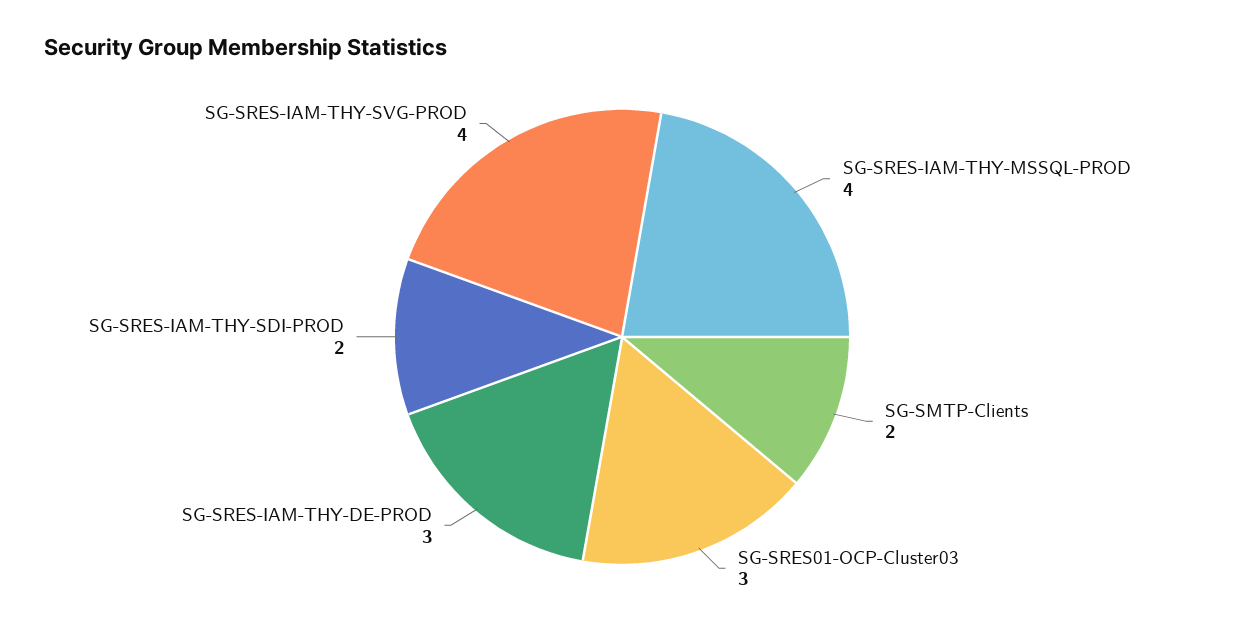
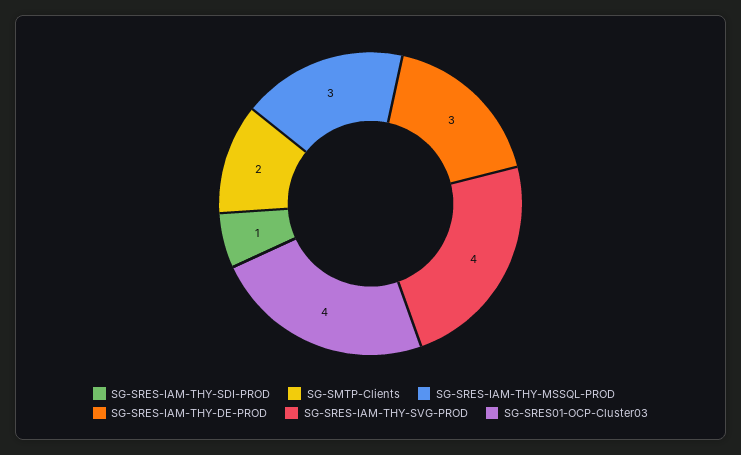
  {
-   "SG-SRES-IAM-THY-MSSQL-PROD": 4,
+   "SG-SRES-IAM-THY-MSSQL-PROD": 3,
    "SG-SMTP-Clients": 2,
-   "SG-SRES01-OCP-Cluster03": 3,
+   "SG-SRES01-OCP-Cluster03": 4,
    "SG-SRES-IAM-THY-DE-PROD": 3,
-   "SG-SRES-IAM-THY-SDI-PROD": 2,
+   "SG-SRES-IAM-THY-SDI-PROD": 1,
    "SG-SRES-IAM-THY-SVG-PROD": 4
  }

